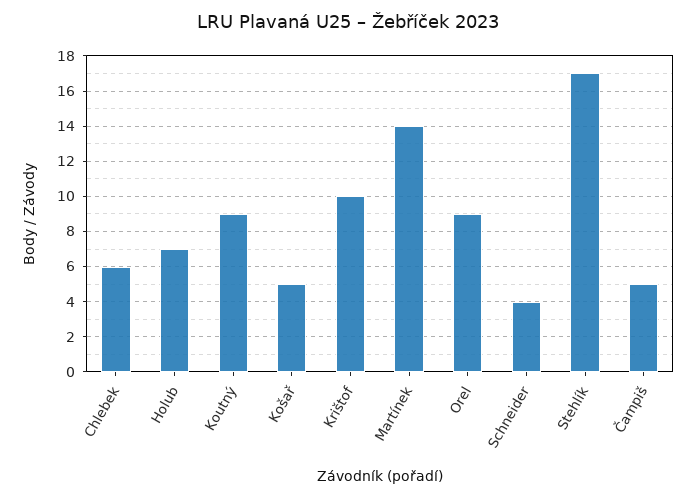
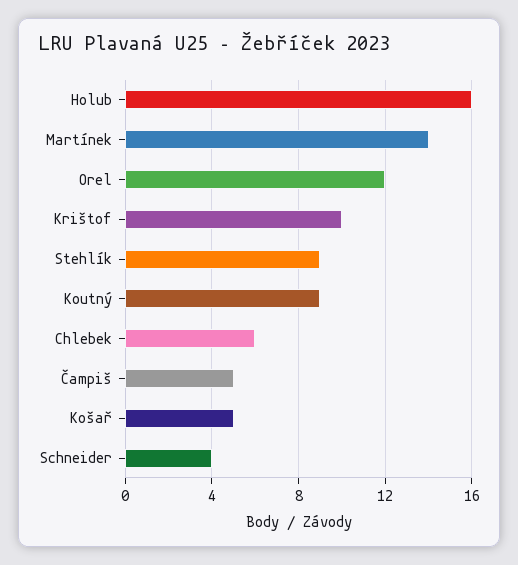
  {
    "Chlebek": 6,
-   "Holub": 7,
+   "Holub": 16,
    "Koutný": 9,
    "Košař": 5,
    "Krištof": 10,
    "Martínek": 14,
-   "Orel": 9,
+   "Orel": 12,
    "Schneider": 4,
-   "Stehlík": 17,
+   "Stehlík": 9,
    "Čampiš": 5
  }

